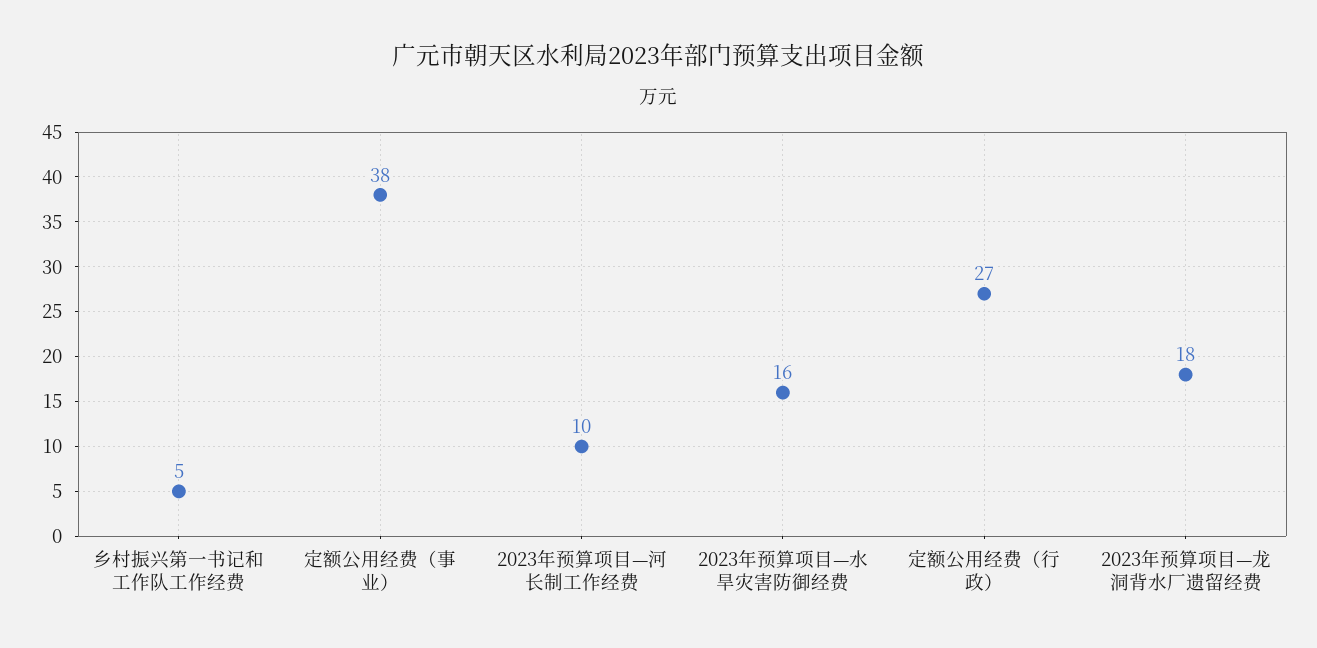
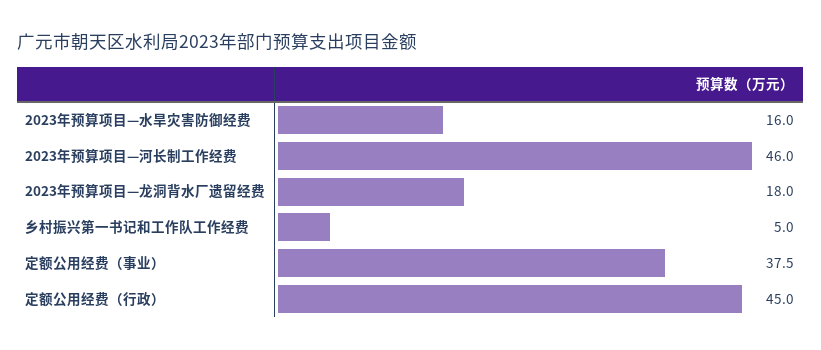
  {
    "乡村振兴第一书记和工作队工作经费": 5,
    "定额公用经费（事业）": 37.5,
-   "2023年预算项目—河长制工作经费": 10,
+   "2023年预算项目—河长制工作经费": 46,
    "2023年预算项目—水旱灾害防御经费": 16,
-   "定额公用经费（行政）": 27,
+   "定额公用经费（行政）": 45,
    "2023年预算项目—龙洞背水厂遗留经费": 18
  }

